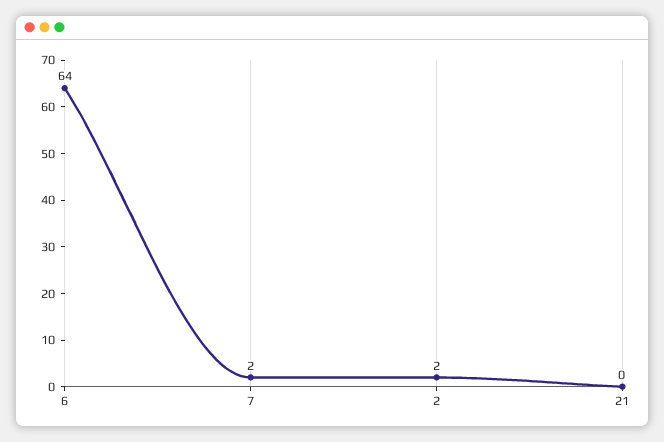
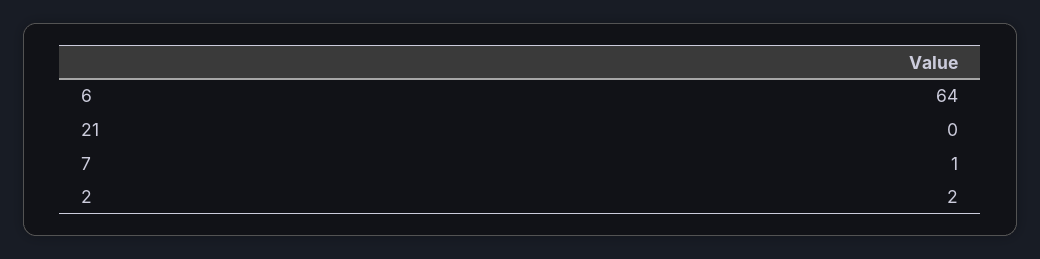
  {
    "6": 64,
-   "7": 2,
+   "7": 1,
    "2": 2,
    "21": 0
  }

